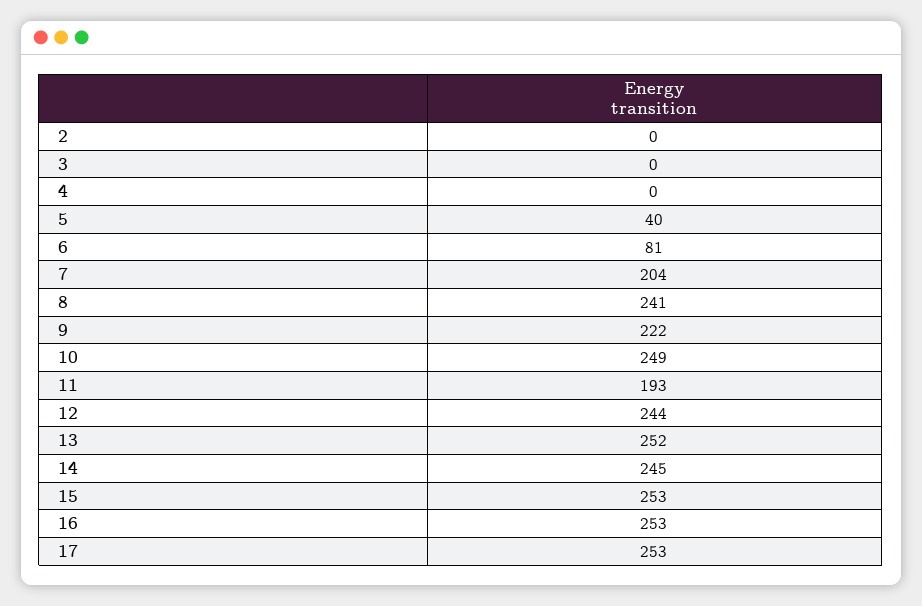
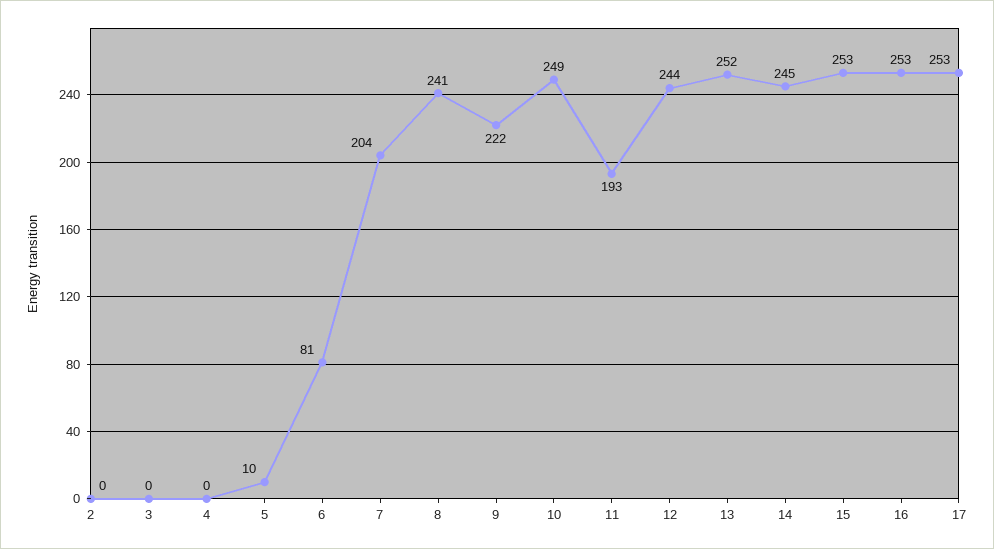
  {
    "2": 0,
    "3": 0,
    "4": 0,
-   "5": 40,
+   "5": 10,
    "6": 81,
    "7": 204,
    "8": 241,
    "9": 222,
    "10": 249,
    "11": 193,
    "12": 244,
    "13": 252,
    "14": 245,
    "15": 253,
    "16": 253,
    "17": 253
  }

